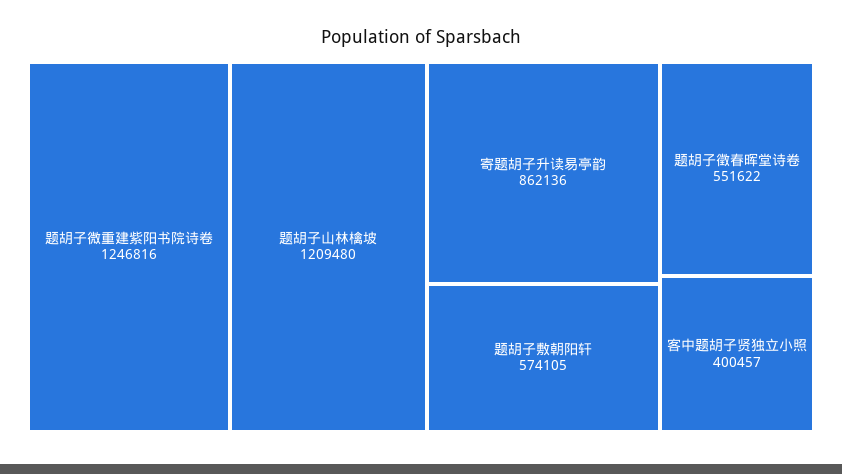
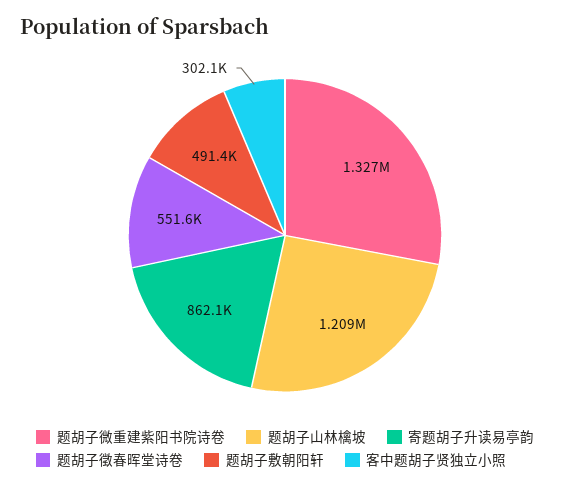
  {
-   "题胡子微重建紫阳书院诗卷": 1246816,
+   "题胡子微重建紫阳书院诗卷": 1327000,
    "题胡子山林檎坡": 1209480,
    "寄题胡子升读易亭韵": 862136,
-   "题胡子敷朝阳轩": 574105,
+   "题胡子敷朝阳轩": 491400,
    "题胡子徵春晖堂诗卷": 551622,
-   "客中题胡子贤独立小照": 400457
+   "客中题胡子贤独立小照": 302100
  }

